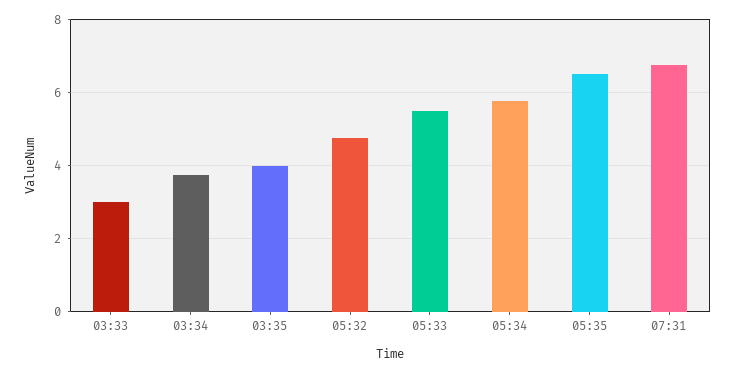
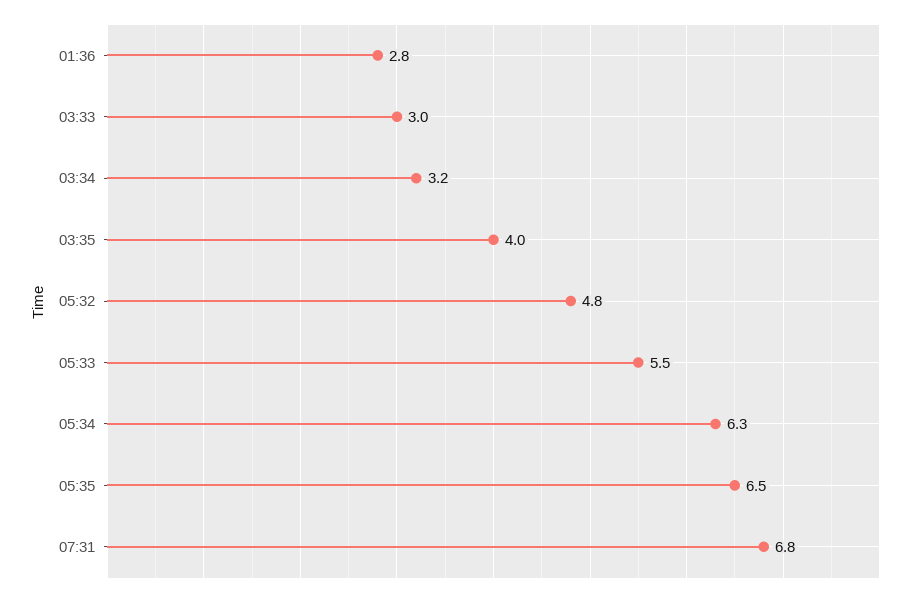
  {
    "03:33": 3,
-   "03:34": 3.8,
+   "03:34": 3.2,
    "03:35": 4,
    "05:32": 4.8,
    "05:33": 5.5,
-   "05:34": 5.8,
+   "05:34": 6.3,
    "05:35": 6.5,
-   "07:31": 6.8
+   "07:31": 6.8,
+   "01:36": 2.8
  }

